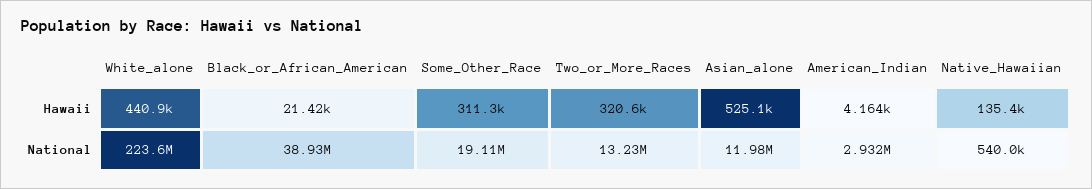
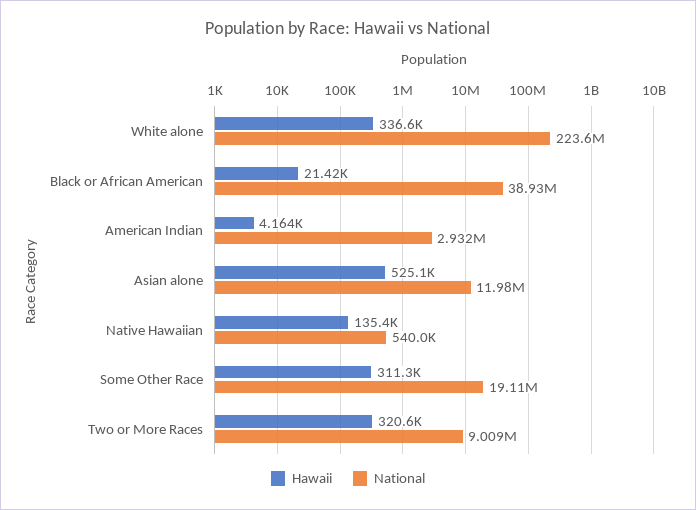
  {
    "Hawaii": {
-     "White_alone": 440900,
+     "White_alone": 336600,
      "Black_or_African_American": 21420,
      "Some_Other_Race": 311300,
      "Two_or_More_Races": 320600,
      "Asian_alone": 525100,
      "American_Indian": 4164,
      "Native_Hawaiian": 135400
    },
    "National": {
      "White_alone": 223600000,
      "Black_or_African_American": 38930000,
      "Some_Other_Race": 19110000,
-     "Two_or_More_Races": 13230000,
+     "Two_or_More_Races": 9009000,
      "Asian_alone": 11980000,
      "American_Indian": 2932000,
      "Native_Hawaiian": 540000
    }
  }

